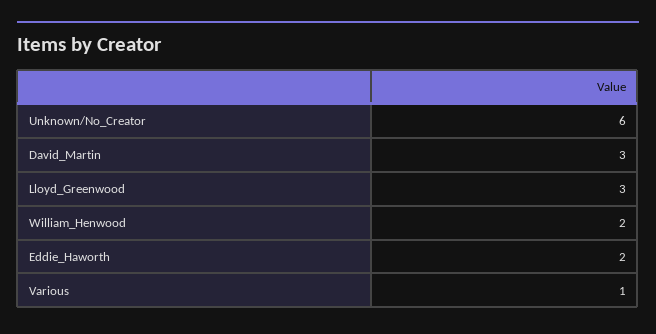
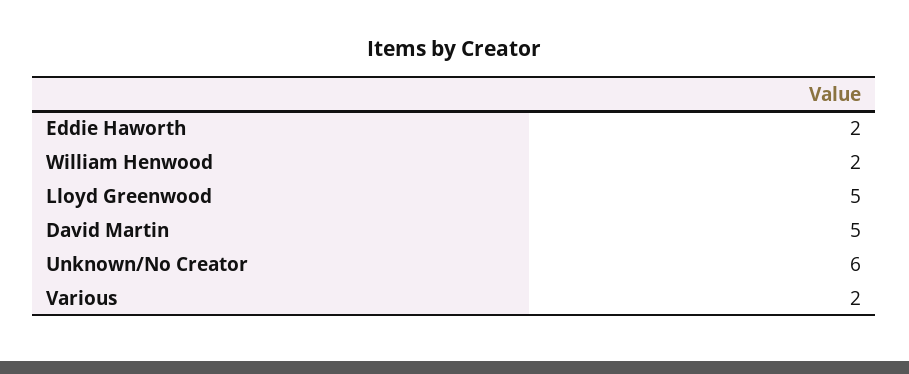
  {
    "Unknown/No_Creator": 6,
-   "David_Martin": 3,
+   "David_Martin": 5,
-   "Lloyd_Greenwood": 3,
+   "Lloyd_Greenwood": 5,
    "William_Henwood": 2,
    "Eddie_Haworth": 2,
-   "Various": 1
+   "Various": 2
  }

